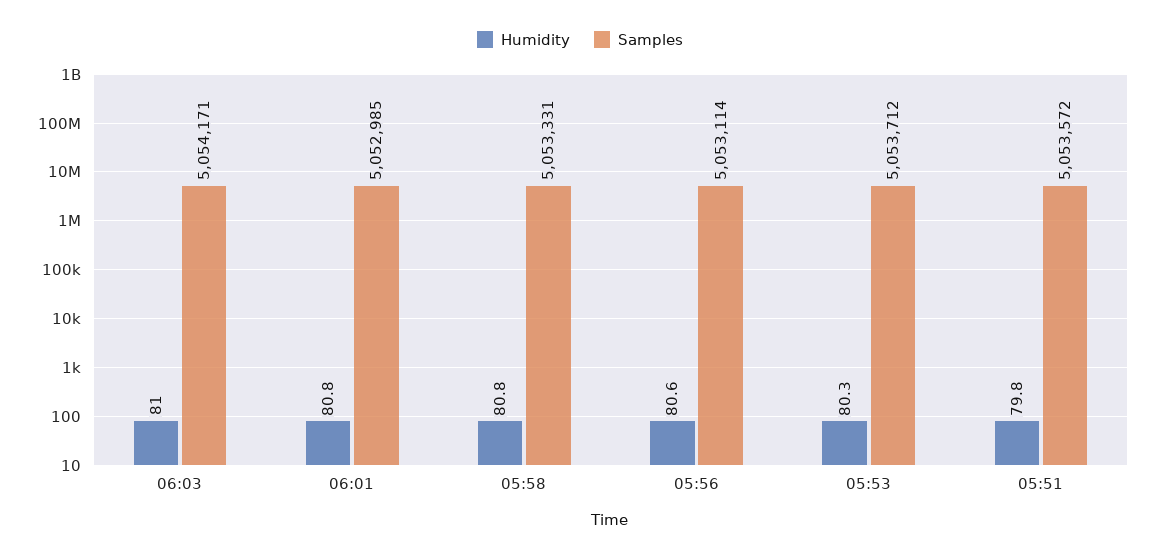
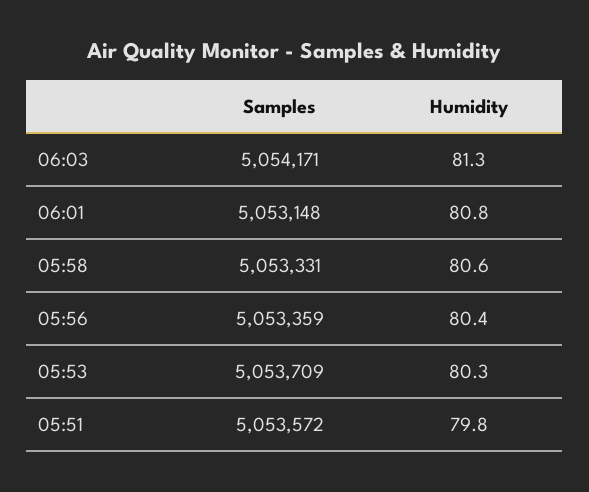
  {
    "Humidity": {
-     "06:03": 81,
+     "06:03": 81.3,
      "06:01": 80.8,
-     "05:58": 80.8,
+     "05:58": 80.6,
-     "05:56": 80.6,
+     "05:56": 80.4,
      "05:53": 80.3,
      "05:51": 79.8
    },
    "Samples": {
      "06:03": 5054171,
-     "06:01": 5052985,
+     "06:01": 5053148,
      "05:58": 5053331,
-     "05:56": 5053114,
+     "05:56": 5053359,
-     "05:53": 5053712,
+     "05:53": 5053709,
      "05:51": 5053572
    }
  }

